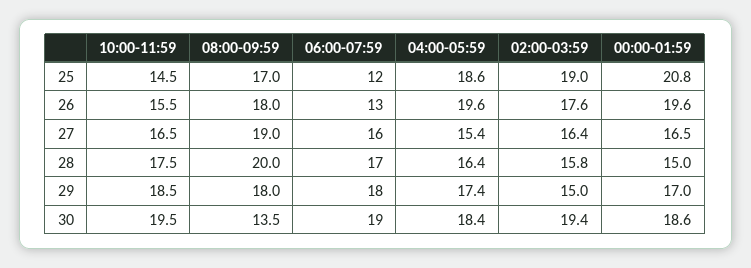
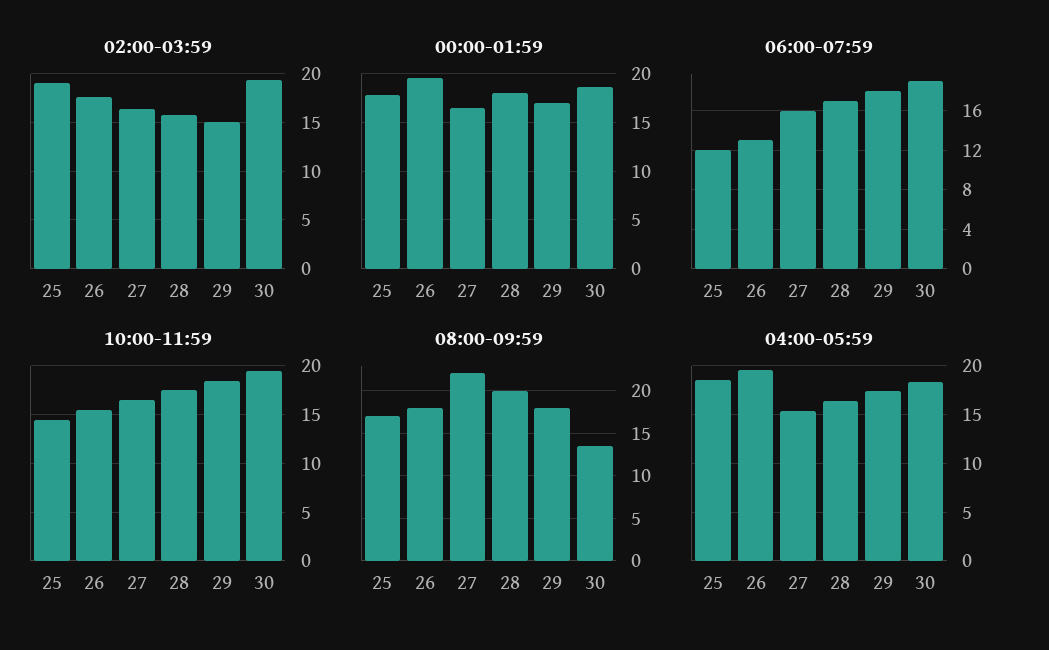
  {
    "10:00-11:59": {
      "25": 14.5,
      "26": 15.5,
      "27": 16.5,
      "28": 17.5,
      "29": 18.5,
      "30": 19.5
    },
    "08:00-09:59": {
      "25": 17,
      "26": 18,
-     "27": 19,
+     "27": 22,
      "28": 20,
      "29": 18,
      "30": 13.5
    },
    "06:00-07:59": {
      "25": 12,
      "26": 13,
      "27": 16,
      "28": 17,
      "29": 18,
      "30": 19
    },
    "04:00-05:59": {
      "25": 18.6,
      "26": 19.6,
      "27": 15.4,
      "28": 16.4,
      "29": 17.4,
      "30": 18.4
    },
    "02:00-03:59": {
      "25": 19,
      "26": 17.6,
      "27": 16.4,
      "28": 15.8,
      "29": 15,
      "30": 19.4
    },
    "00:00-01:59": {
-     "25": 20.8,
+     "25": 18,
      "26": 19.6,
      "27": 16.5,
-     "28": 15,
+     "28": 18,
      "29": 17,
      "30": 18.6
    }
  }

